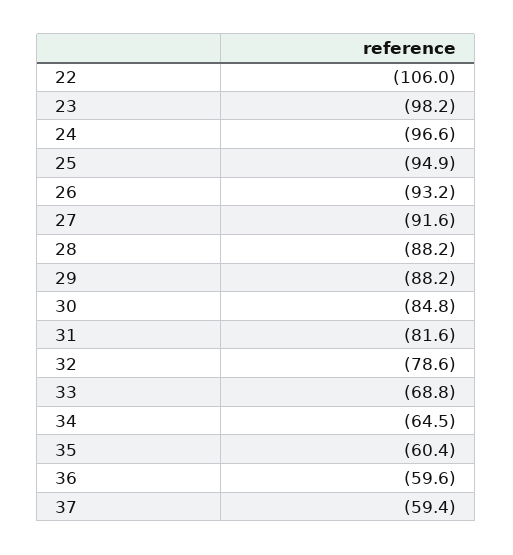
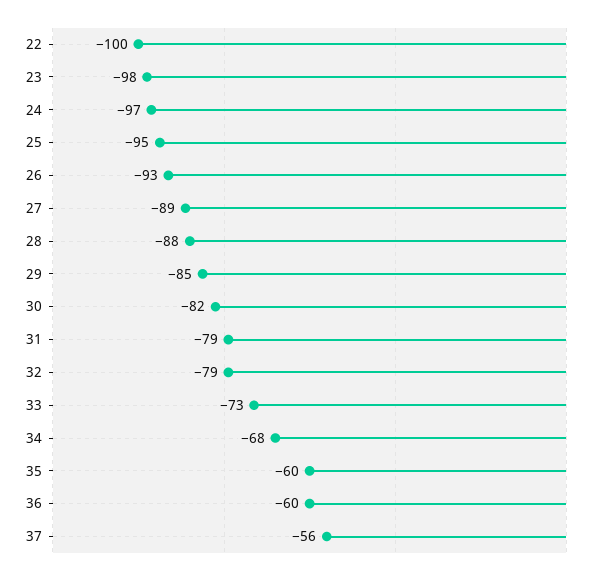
  {
-   "22": -106,
+   "22": -100,
    "23": -98.2,
    "24": -96.6,
    "25": -94.9,
    "26": -93.2,
-   "27": -91.6,
+   "27": -89,
    "28": -88.2,
-   "29": -88.2,
+   "29": -85,
-   "30": -84.8,
+   "30": -82,
-   "31": -81.6,
+   "31": -79,
    "32": -78.6,
-   "33": -68.8,
+   "33": -73,
-   "34": -64.5,
+   "34": -68,
    "35": -60.4,
    "36": -59.6,
-   "37": -59.4
+   "37": -56
  }

